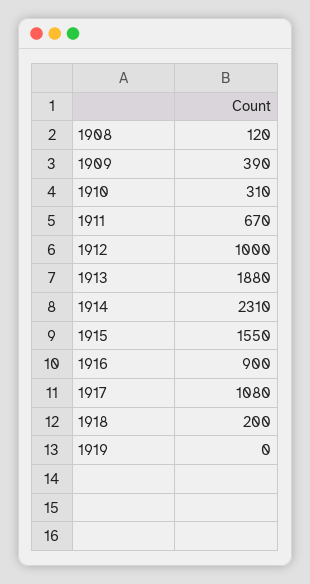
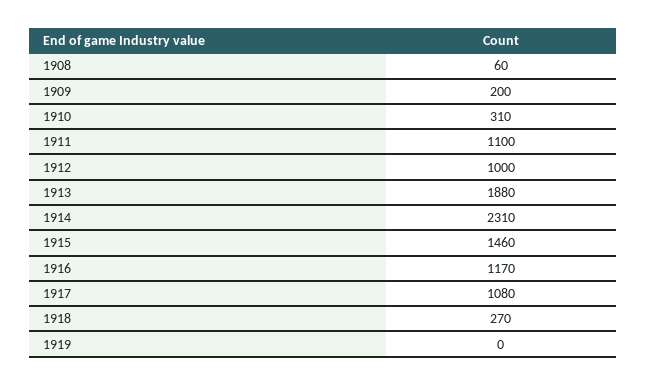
  {
-   "1908": 120,
+   "1908": 60,
-   "1909": 390,
+   "1909": 200,
    "1910": 310,
-   "1911": 670,
+   "1911": 1100,
    "1912": 1000,
    "1913": 1880,
    "1914": 2310,
-   "1915": 1550,
+   "1915": 1460,
-   "1916": 900,
+   "1916": 1170,
    "1917": 1080,
-   "1918": 200,
+   "1918": 270,
    "1919": 0
  }

